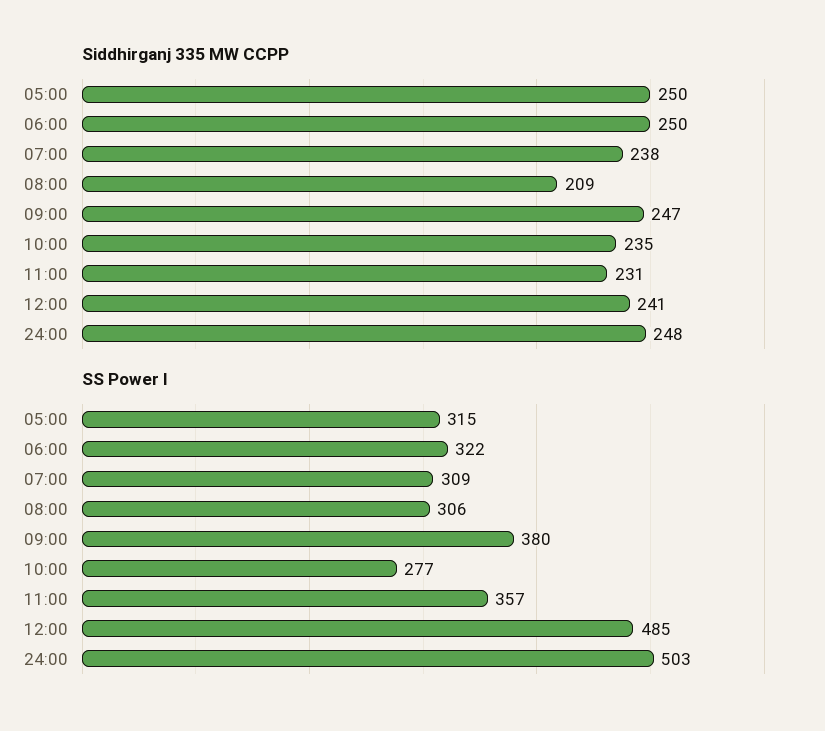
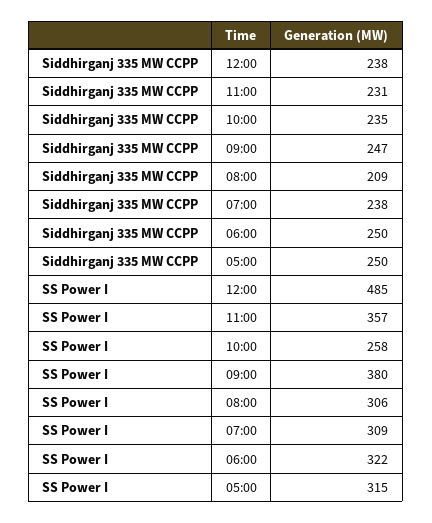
  {
    "Siddhirganj 335 MW CCPP": {
      "05:00": 250,
      "06:00": 250,
      "07:00": 238,
      "08:00": 209,
      "09:00": 247,
      "10:00": 235,
      "11:00": 231,
-     "12:00": 241,
+     "12:00": 238
-     "24:00": 248
    },
    "SS Power I": {
      "05:00": 315,
      "06:00": 322,
      "07:00": 309,
      "08:00": 306,
      "09:00": 380,
-     "10:00": 277,
+     "10:00": 258,
      "11:00": 357,
-     "12:00": 485,
+     "12:00": 485
-     "24:00": 503
    }
  }

